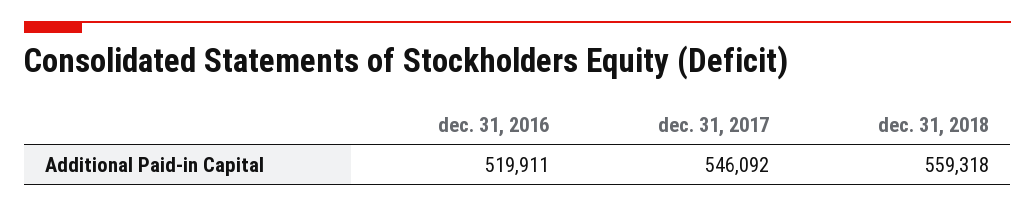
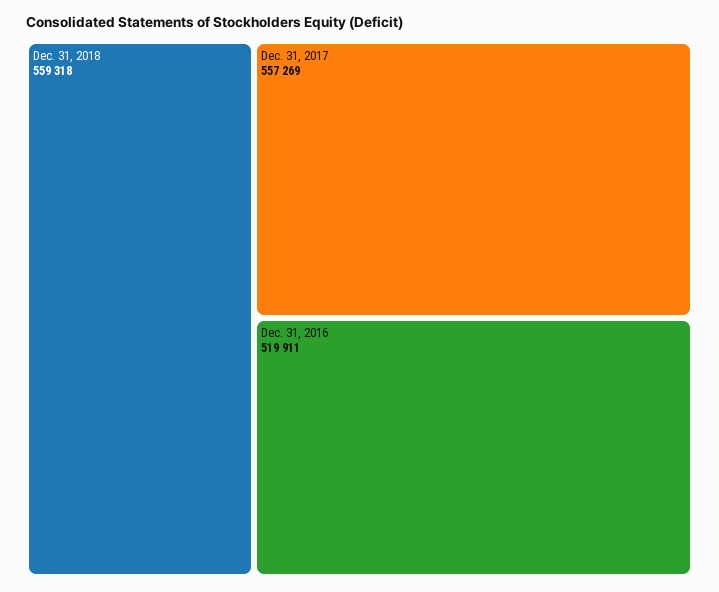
  {
    "dec. 31, 2016": 519911,
-   "dec. 31, 2017": 546092,
+   "dec. 31, 2017": 557269,
    "dec. 31, 2018": 559318
  }

